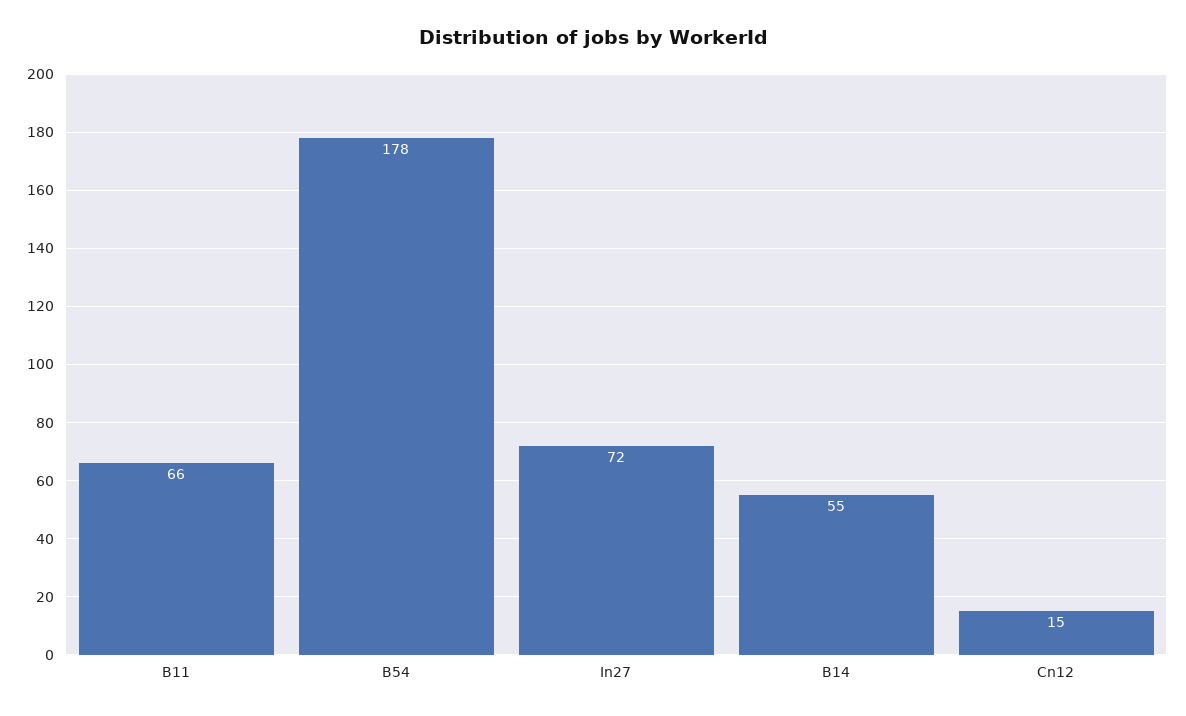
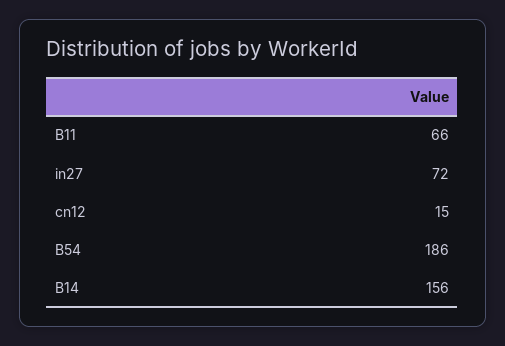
  {
    "B11": 66,
-   "B54": 178,
+   "B54": 186,
    "In27": 72,
-   "B14": 55,
+   "B14": 156,
    "Cn12": 15
  }

